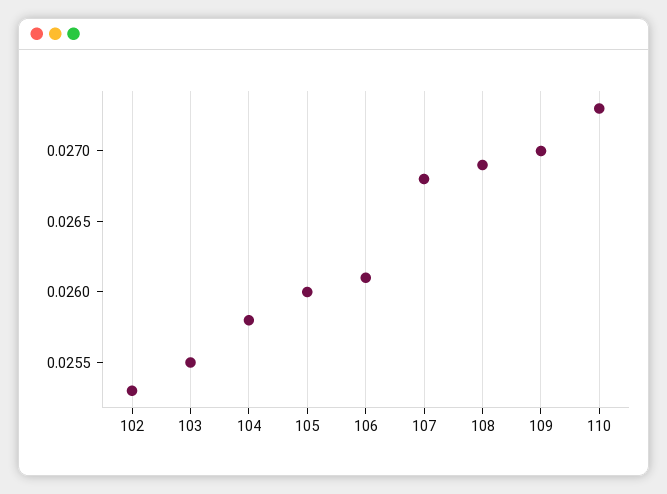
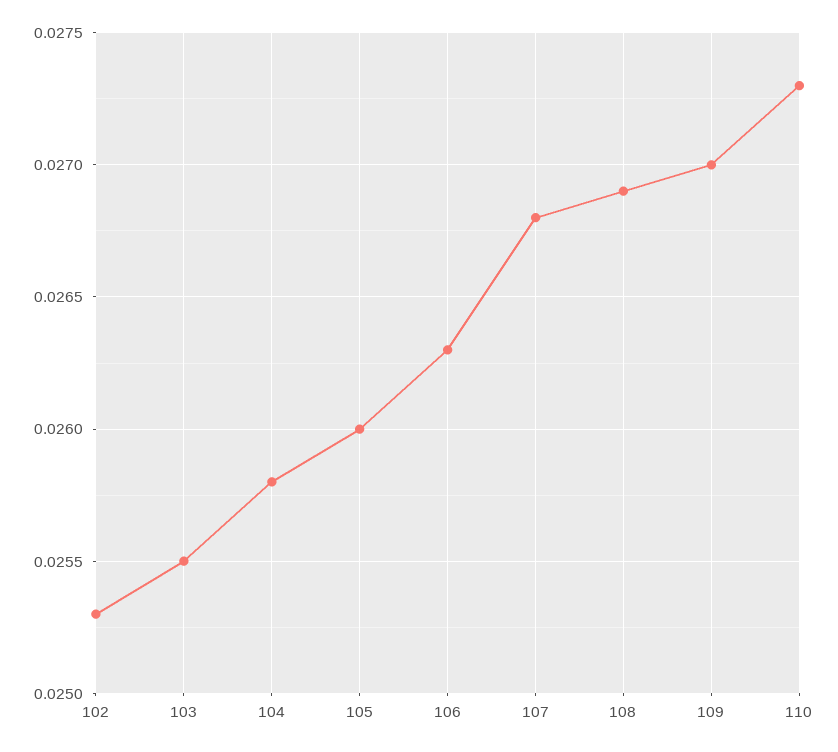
  {
    "102": 0.0253,
    "103": 0.0255,
    "104": 0.0258,
    "105": 0.026,
-   "106": 0.0261,
+   "106": 0.0263,
    "107": 0.0268,
    "108": 0.0269,
    "109": 0.027,
    "110": 0.0273
  }

